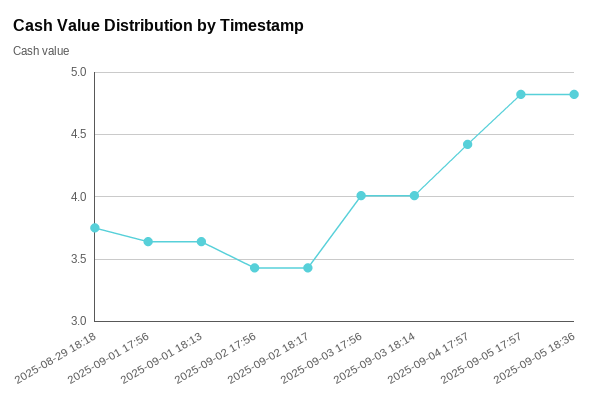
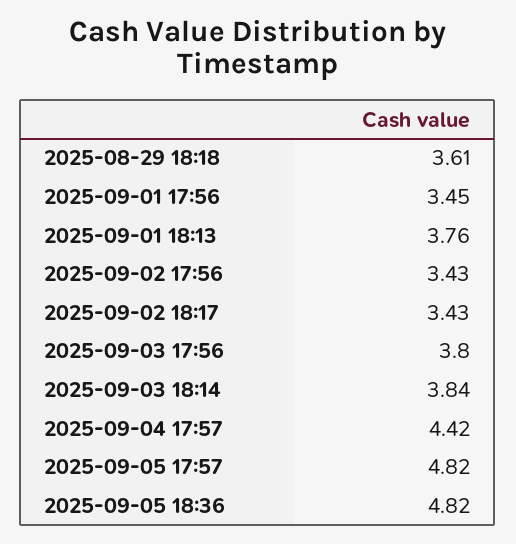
  {
-   "2025-08-29 18:18": 3.75,
+   "2025-08-29 18:18": 3.61,
-   "2025-09-01 17:56": 3.65,
+   "2025-09-01 17:56": 3.45,
-   "2025-09-01 18:13": 3.65,
+   "2025-09-01 18:13": 3.76,
    "2025-09-02 17:56": 3.43,
    "2025-09-02 18:17": 3.43,
-   "2025-09-03 17:56": 4,
+   "2025-09-03 17:56": 3.8,
-   "2025-09-03 18:14": 4,
+   "2025-09-03 18:14": 3.84,
    "2025-09-04 17:57": 4.42,
    "2025-09-05 17:57": 4.82,
    "2025-09-05 18:36": 4.82
  }

